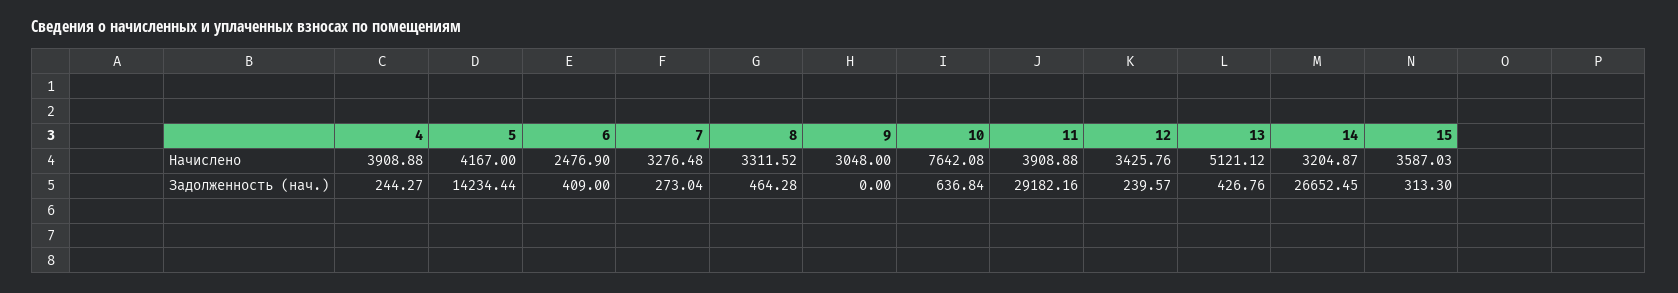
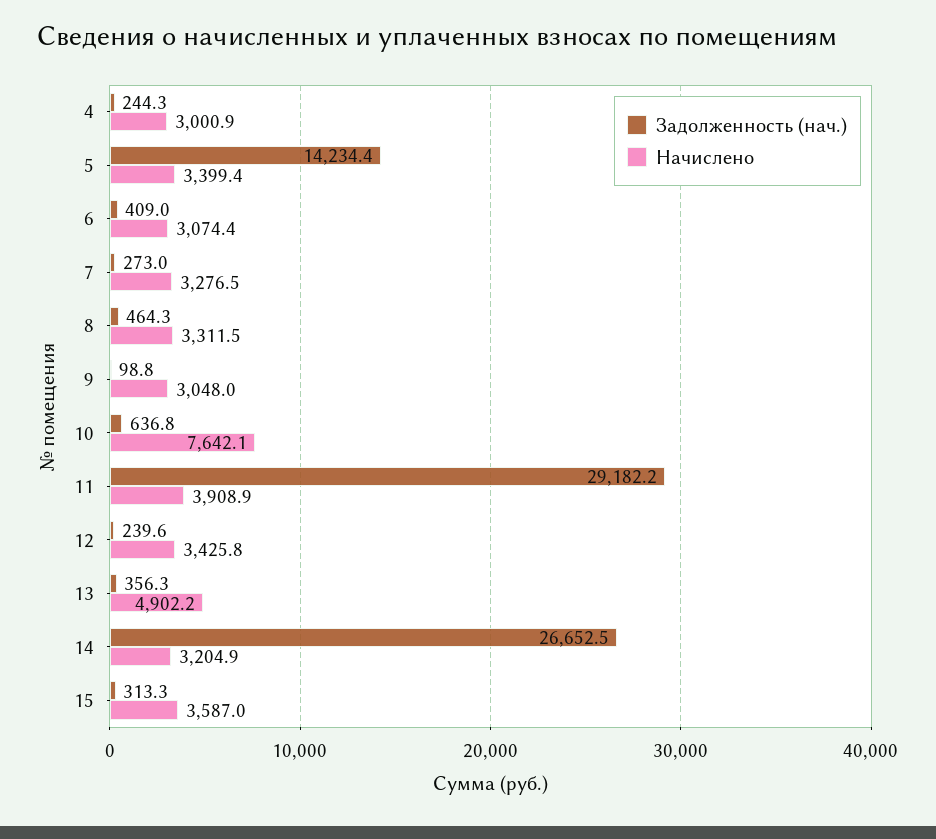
  {
    "Начислено": {
-     "4": 3908.88,
+     "4": 3000.9,
-     "5": 4167,
+     "5": 3399.4,
-     "6": 2476.9,
+     "6": 3074.4,
      "7": 3276.48,
      "8": 3311.52,
      "9": 3048,
      "10": 7642.08,
      "11": 3908.88,
      "12": 3425.76,
-     "13": 5121.12,
+     "13": 4902.2,
      "14": 3204.87,
      "15": 3587.03
    },
    "Задолженность (нач.)": {
      "4": 244.27,
      "5": 14234.44,
      "6": 409,
      "7": 273.04,
      "8": 464.28,
-     "9": 0,
+     "9": 98.8,
      "10": 636.84,
      "11": 29182.16,
      "12": 239.57,
-     "13": 426.76,
+     "13": 356.3,
      "14": 26652.45,
      "15": 313.3
    }
  }

